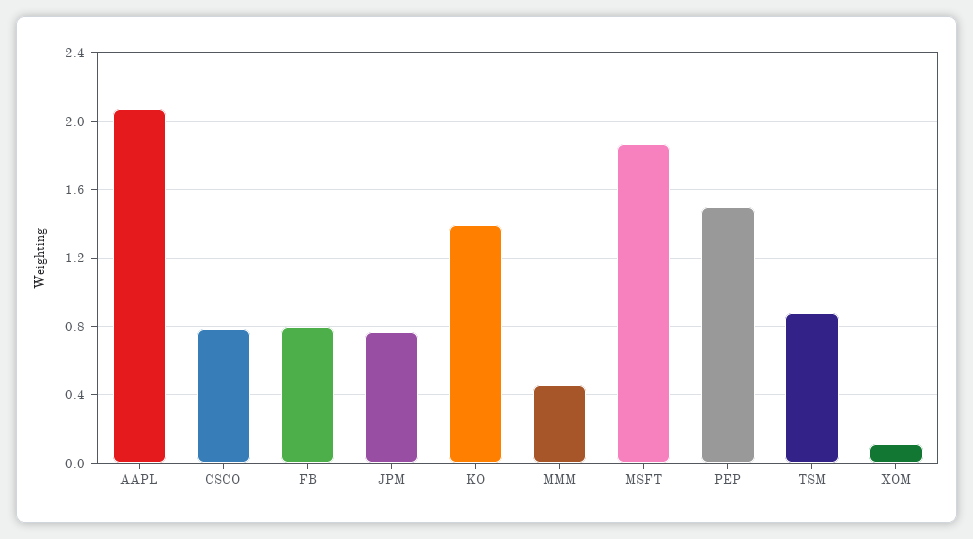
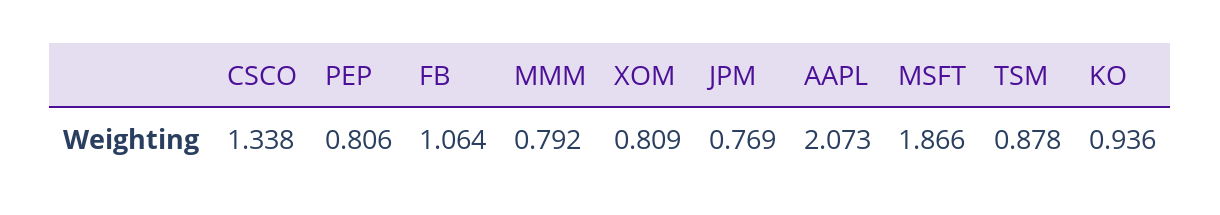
  {
    "AAPL": 2.073,
-   "CSCO": 0.8,
+   "CSCO": 1.338,
-   "FB": 0.8,
+   "FB": 1.064,
    "JPM": 0.769,
-   "KO": 1.4,
+   "KO": 0.936,
-   "MMM": 0.45,
+   "MMM": 0.792,
    "MSFT": 1.866,
-   "PEP": 1.5,
+   "PEP": 0.806,
    "TSM": 0.878,
-   "XOM": 0.1
+   "XOM": 0.809
  }

